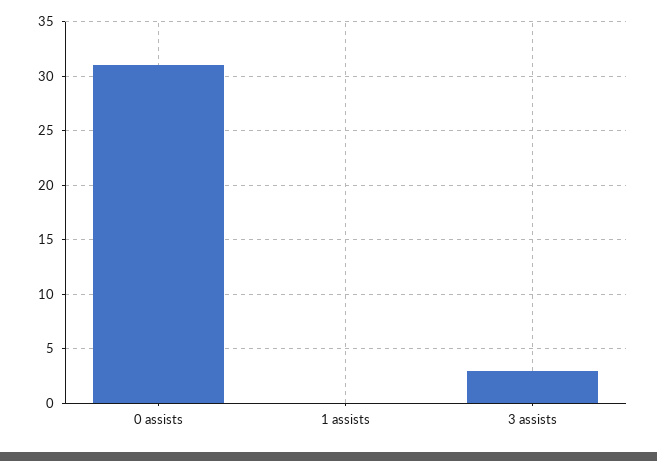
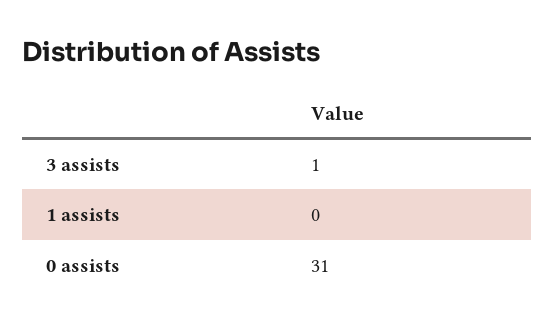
  {
    "0 assists": 31,
    "1 assists": 0,
-   "3 assists": 3
+   "3 assists": 1
  }

